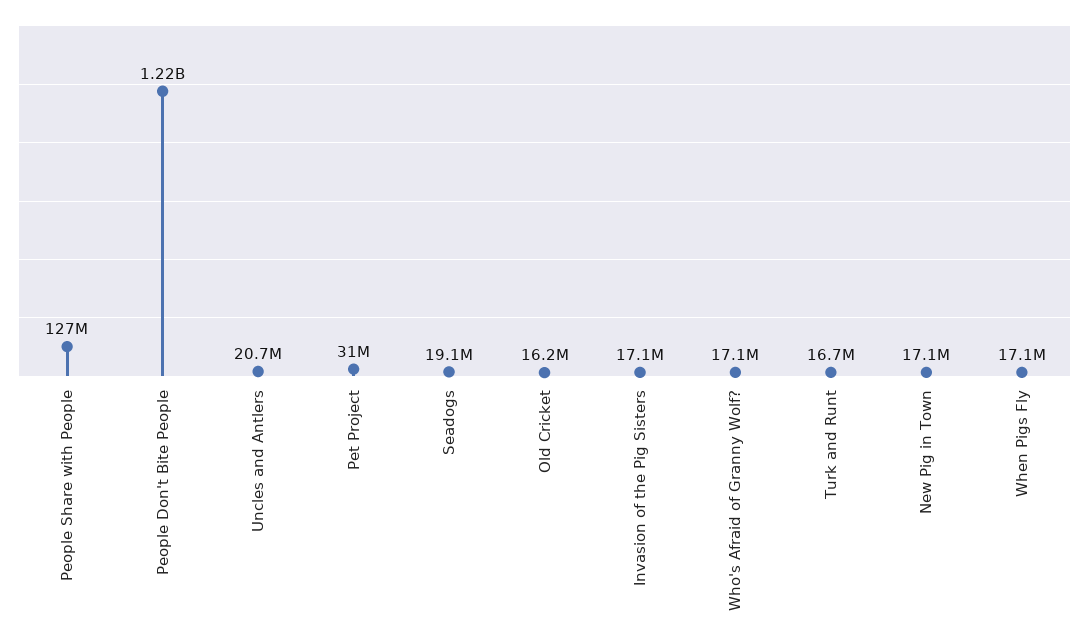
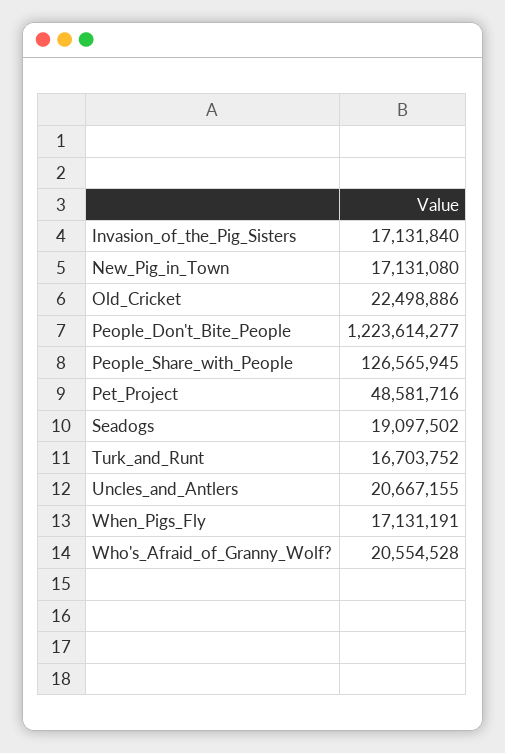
  {
    "People Share with People": 126565945,
    "People Don't Bite People": 1223614277,
    "Uncles and Antlers": 20667155,
-   "Pet Project": 31000000,
+   "Pet Project": 48581716,
    "Seadogs": 19097502,
-   "Old Cricket": 16200000,
+   "Old Cricket": 22498886,
    "Invasion of the Pig Sisters": 17131840,
-   "Who's Afraid of Granny Wolf?": 17100000,
+   "Who's Afraid of Granny Wolf?": 20554528,
    "Turk and Runt": 16703752,
    "New Pig in Town": 17131080,
    "When Pigs Fly": 17131191
  }

